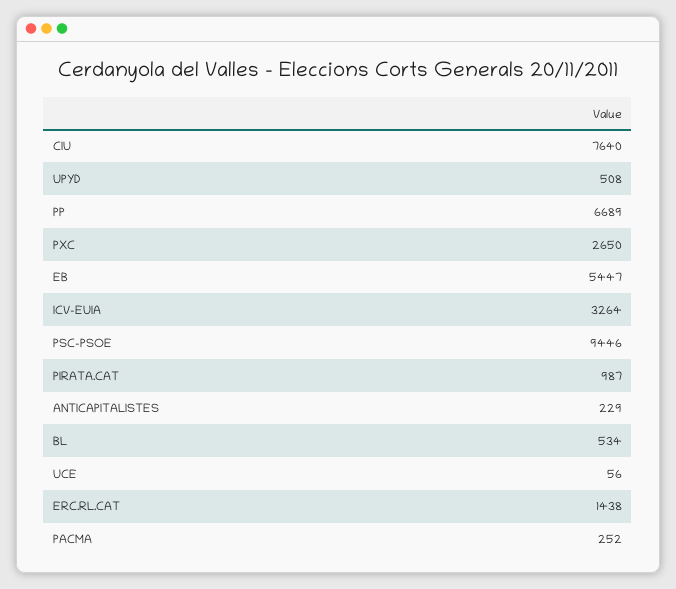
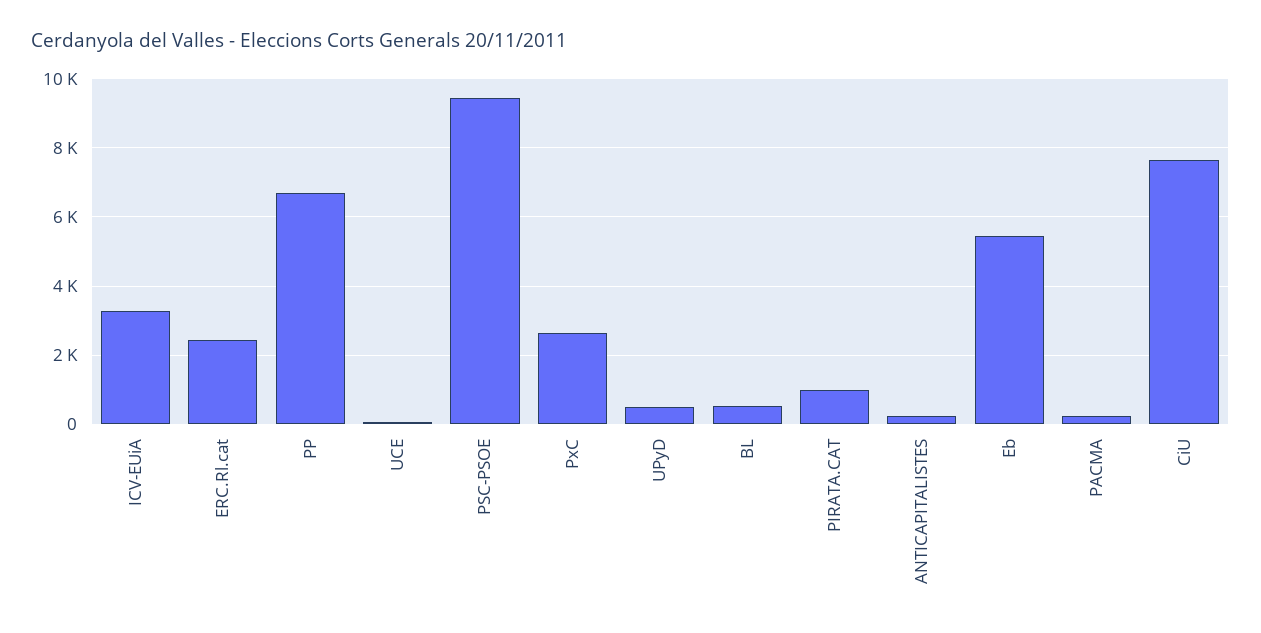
  {
    "CIU": 7640,
    "UPYD": 508,
    "PP": 6689,
    "PXC": 2650,
    "EB": 5447,
    "ICV-EUIA": 3264,
    "PSC-PSOE": 9446,
    "PIRATA.CAT": 987,
    "ANTICAPITALISTES": 229,
    "BL": 534,
    "UCE": 56,
-   "ERC.RL.CAT": 1438,
+   "ERC.RL.CAT": 2400,
    "PACMA": 252
  }

